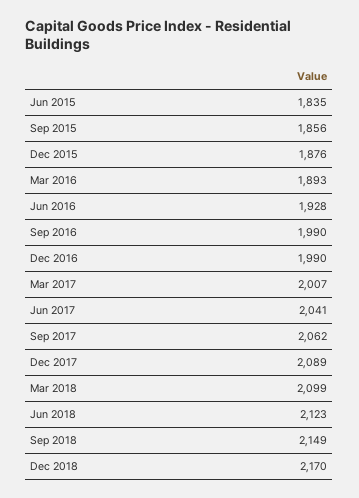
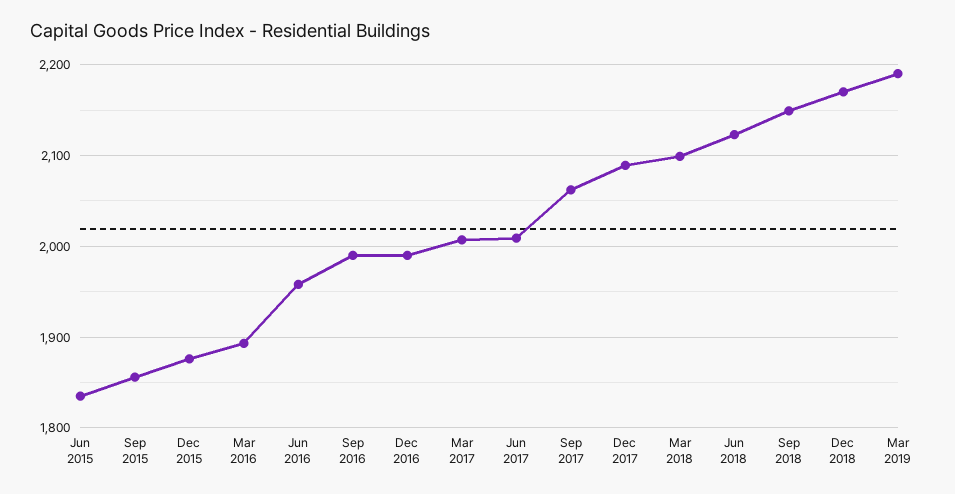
  {
    "Jun 2015": 1835,
    "Sep 2015": 1856,
    "Dec 2015": 1876,
    "Mar 2016": 1893,
-   "Jun 2016": 1928,
+   "Jun 2016": 1960,
    "Sep 2016": 1990,
    "Dec 2016": 1990,
    "Mar 2017": 2007,
-   "Jun 2017": 2041,
+   "Jun 2017": 2010,
    "Sep 2017": 2062,
    "Dec 2017": 2089,
    "Mar 2018": 2099,
    "Jun 2018": 2123,
    "Sep 2018": 2149,
-   "Dec 2018": 2170
+   "Dec 2018": 2170,
+   "Mar 2019": 2190
  }

